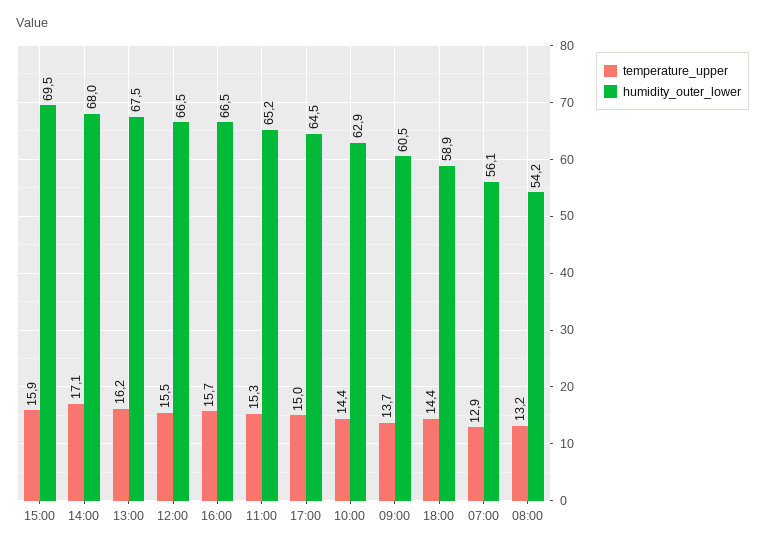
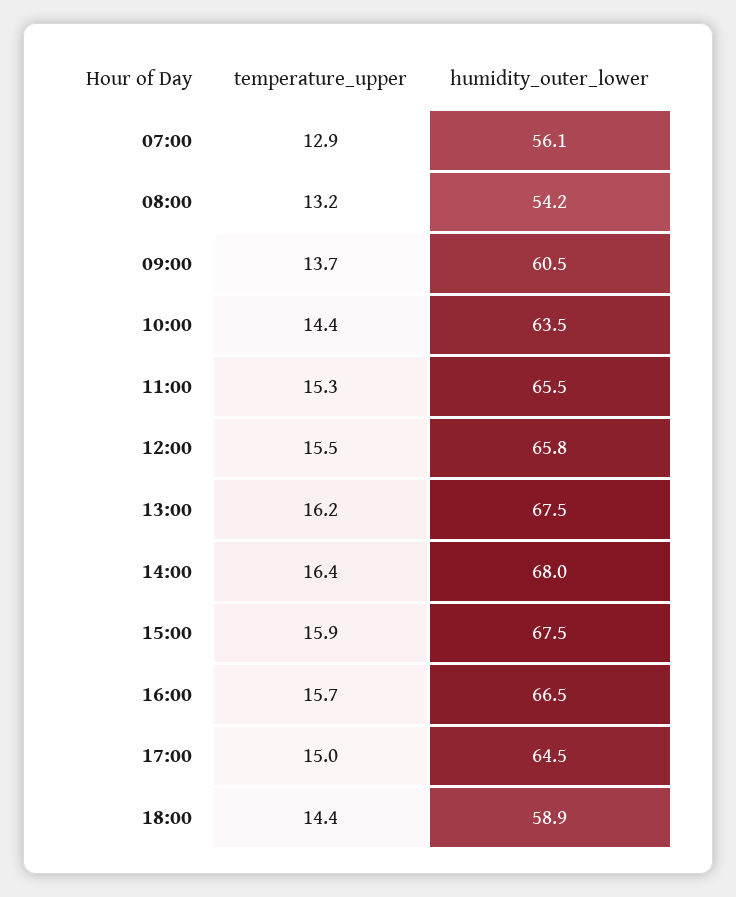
  {
    "temperature_upper": {
      "15:00": 15.9,
-     "14:00": 17.1,
+     "14:00": 16.4,
      "13:00": 16.2,
      "12:00": 15.5,
      "16:00": 15.7,
      "11:00": 15.3,
      "17:00": 15,
      "10:00": 14.4,
      "09:00": 13.7,
      "18:00": 14.4,
      "07:00": 12.9,
      "08:00": 13.2
    },
    "humidity_outer_lower": {
-     "15:00": 69.5,
+     "15:00": 67.5,
      "14:00": 68,
      "13:00": 67.5,
-     "12:00": 66.5,
+     "12:00": 65.8,
      "16:00": 66.5,
-     "11:00": 65.2,
+     "11:00": 65.5,
      "17:00": 64.5,
-     "10:00": 62.9,
+     "10:00": 63.5,
      "09:00": 60.5,
      "18:00": 58.9,
      "07:00": 56.1,
      "08:00": 54.2
    }
  }

